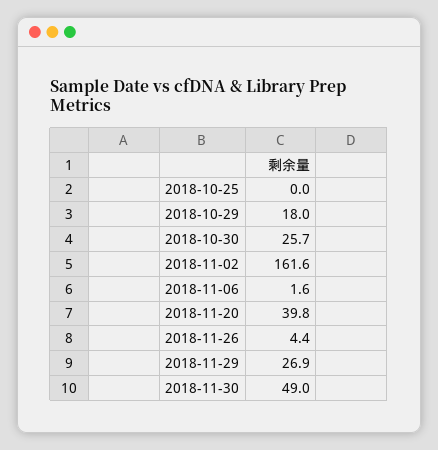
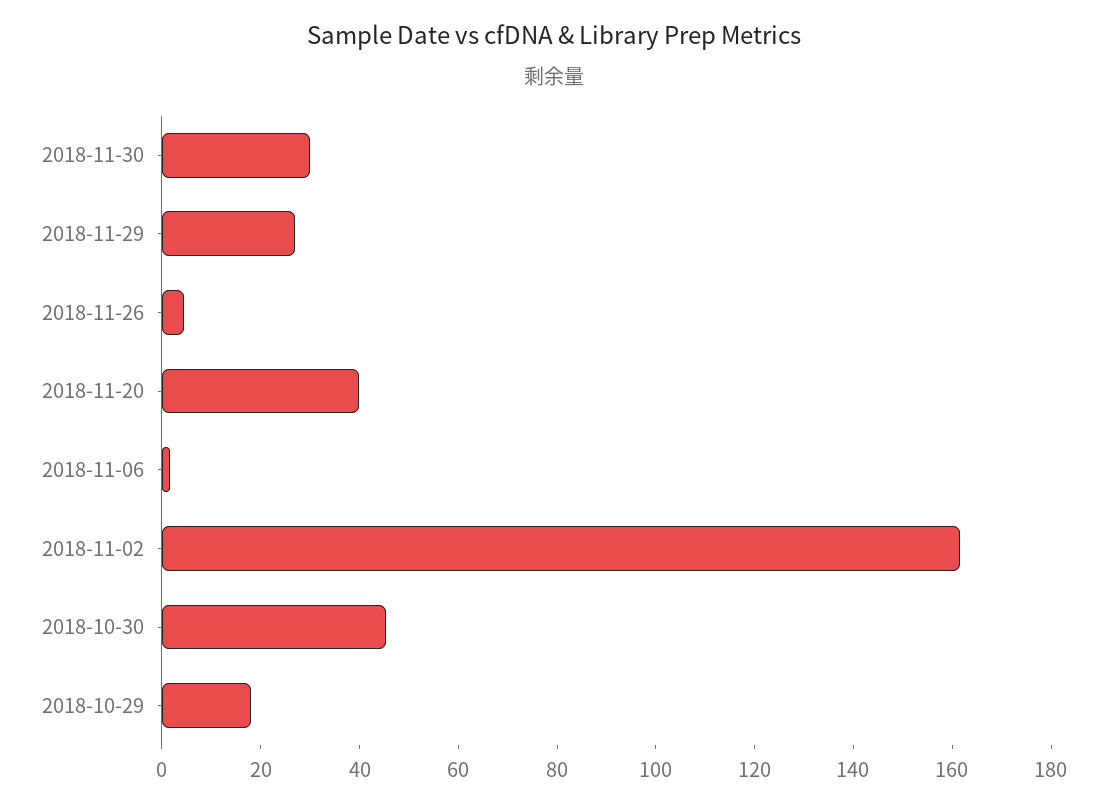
  {
-   "2018-10-25": 0,
    "2018-10-29": 18,
-   "2018-10-30": 25.7,
+   "2018-10-30": 45,
    "2018-11-02": 161.6,
    "2018-11-06": 1.6,
    "2018-11-20": 39.8,
    "2018-11-26": 4.4,
    "2018-11-29": 26.9,
-   "2018-11-30": 49
+   "2018-11-30": 30
  }

